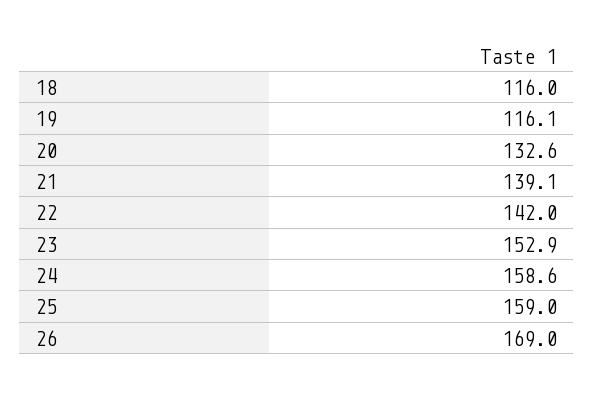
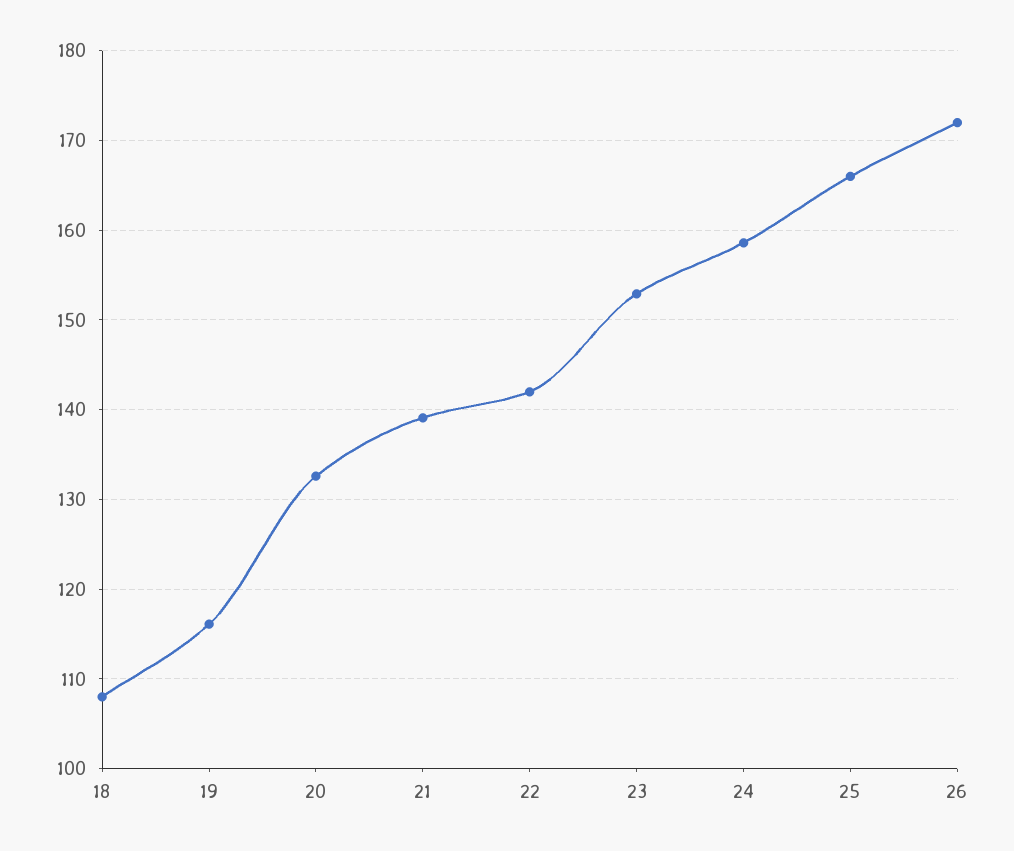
  {
-   "18": 116,
+   "18": 108,
    "19": 116.1,
    "20": 132.6,
    "21": 139.1,
    "22": 142,
    "23": 152.9,
    "24": 158.6,
-   "25": 159,
+   "25": 166,
-   "26": 169
+   "26": 172
  }

